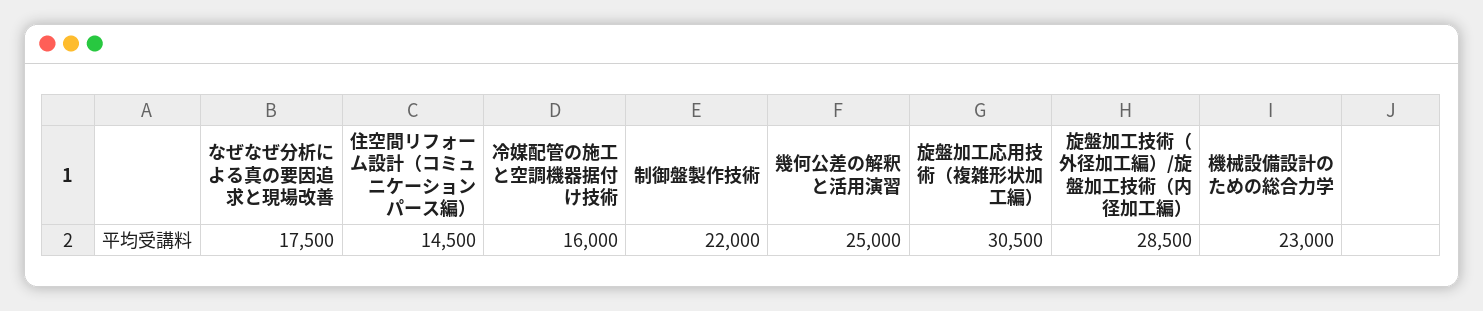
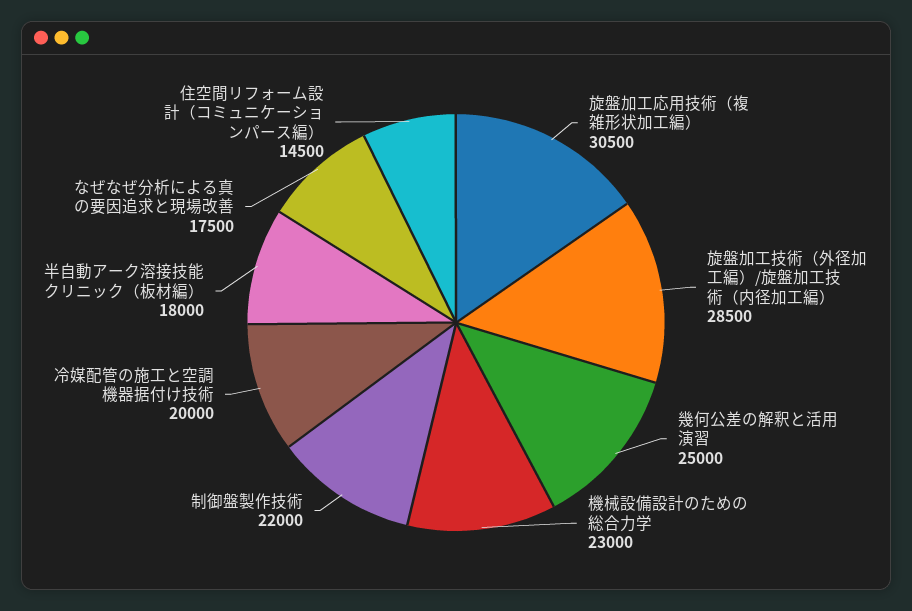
  {
    "なぜなぜ分析による真の要因追求と現場改善": 17500,
    "住空間リフォーム設計（コミュニケーションパース編）": 14500,
-   "冷媒配管の施工と空調機器据付け技術": 16000,
+   "冷媒配管の施工と空調機器据付け技術": 20000,
    "制御盤製作技術": 22000,
    "幾何公差の解釈と活用演習": 25000,
    "旋盤加工応用技術（複雑形状加工編）": 30500,
    "旋盤加工技術（外径加工編）/旋盤加工技術（内径加工編）": 28500,
-   "機械設備設計のための総合力学": 23000
+   "機械設備設計のための総合力学": 23000,
+   "半自動アーク溶接技能クリニック（板材編）": 18000
  }

